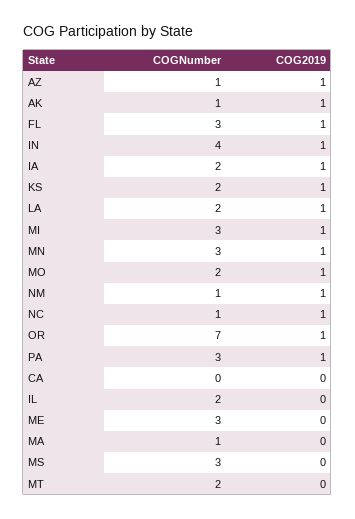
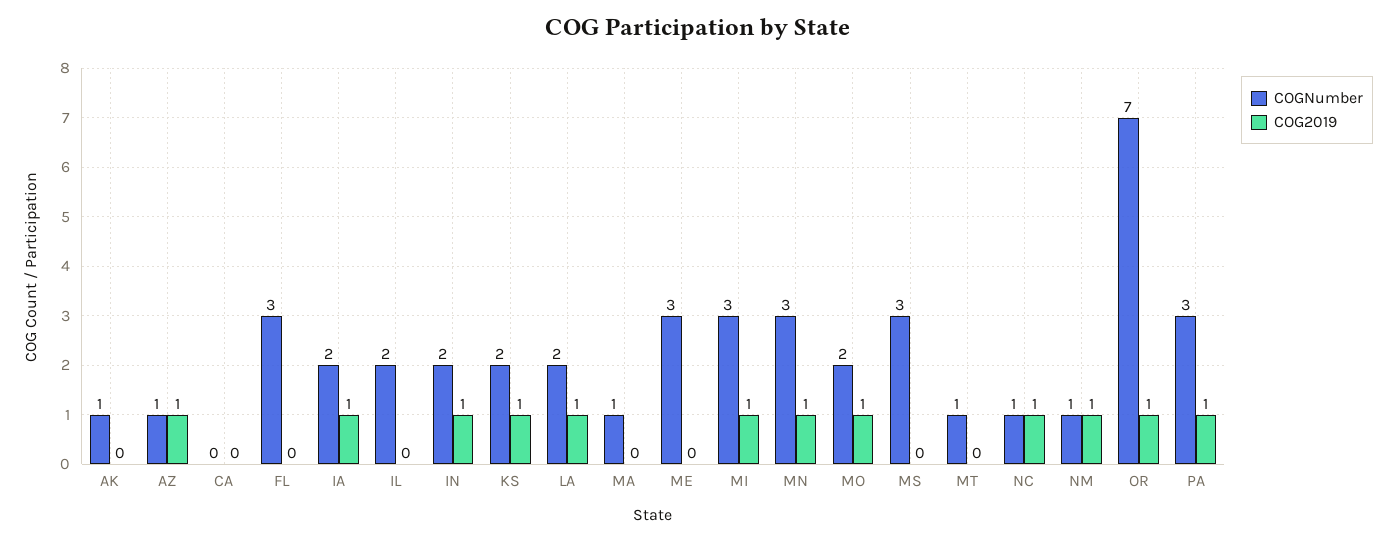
  {
    "COGNumber": {
      "AZ": 1,
      "AK": 1,
      "FL": 3,
-     "IN": 4,
+     "IN": 2,
      "IA": 2,
      "KS": 2,
      "LA": 2,
      "MI": 3,
      "MN": 3,
      "MO": 2,
      "NM": 1,
      "NC": 1,
      "OR": 7,
      "PA": 3,
      "CA": 0,
      "IL": 2,
      "ME": 3,
      "MA": 1,
      "MS": 3,
-     "MT": 2
+     "MT": 1
    },
    "COG2019": {
      "AZ": 1,
-     "AK": 1,
+     "AK": 0,
-     "FL": 1,
+     "FL": 0,
      "IN": 1,
      "IA": 1,
      "KS": 1,
      "LA": 1,
      "MI": 1,
      "MN": 1,
      "MO": 1,
      "NM": 1,
      "NC": 1,
      "OR": 1,
      "PA": 1,
      "CA": 0,
      "IL": 0,
      "ME": 0,
      "MA": 0,
      "MS": 0,
      "MT": 0
    }
  }

